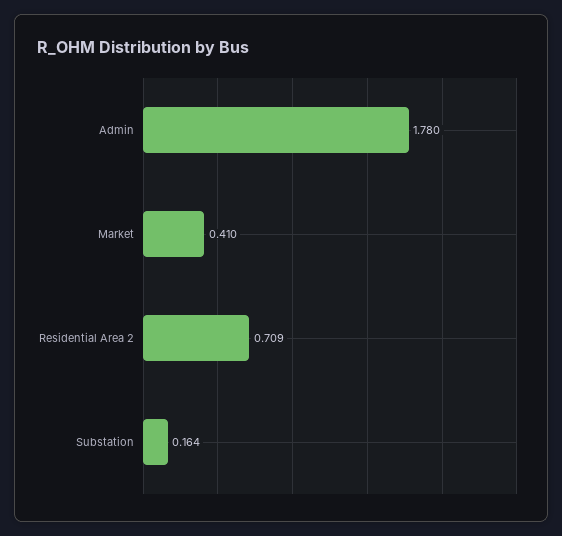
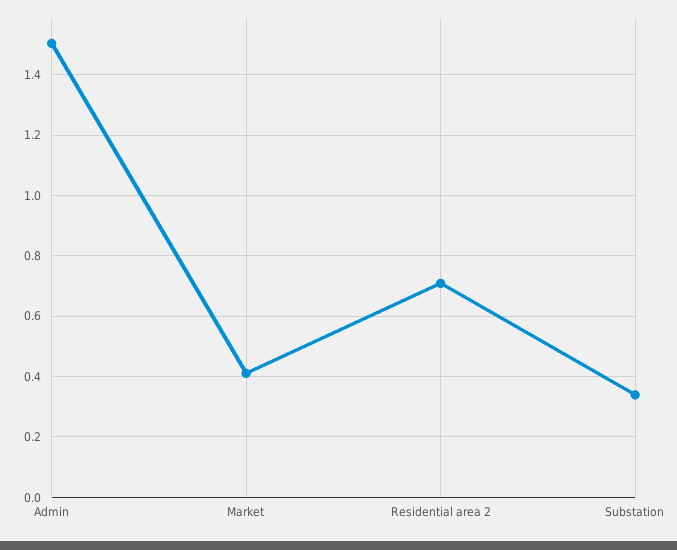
  {
-   "Admin": 1.78,
+   "Admin": 1.5,
    "Market": 0.41,
    "Residential Area 2": 0.709,
-   "Substation": 0.164
+   "Substation": 0.34
  }

